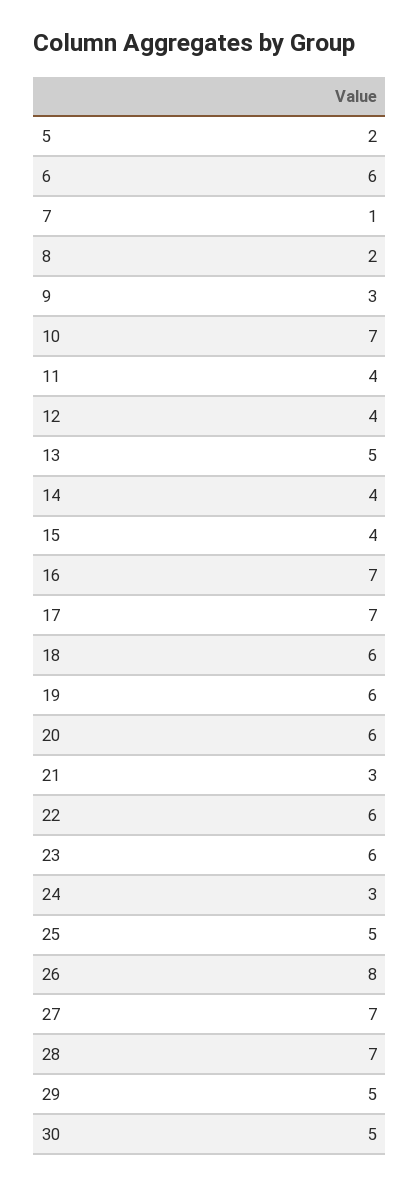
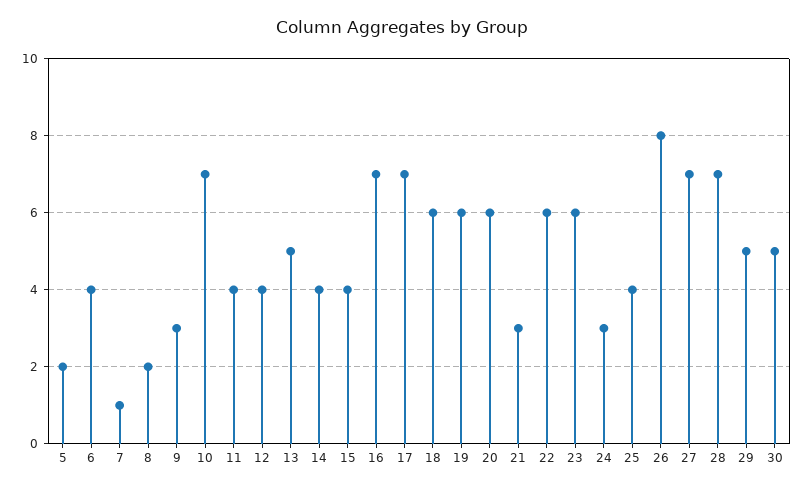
  {
    "5": 2,
-   "6": 6,
+   "6": 4,
    "7": 1,
    "8": 2,
    "9": 3,
    "10": 7,
    "11": 4,
    "12": 4,
    "13": 5,
    "14": 4,
    "15": 4,
    "16": 7,
    "17": 7,
    "18": 6,
    "19": 6,
    "20": 6,
    "21": 3,
    "22": 6,
    "23": 6,
    "24": 3,
-   "25": 5,
+   "25": 4,
    "26": 8,
    "27": 7,
    "28": 7,
    "29": 5,
    "30": 5
  }

